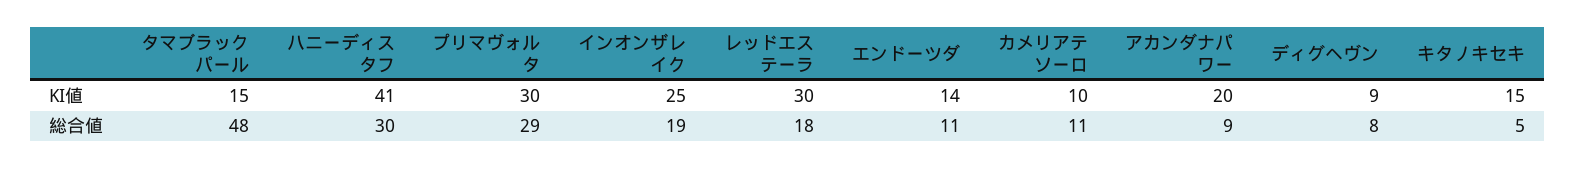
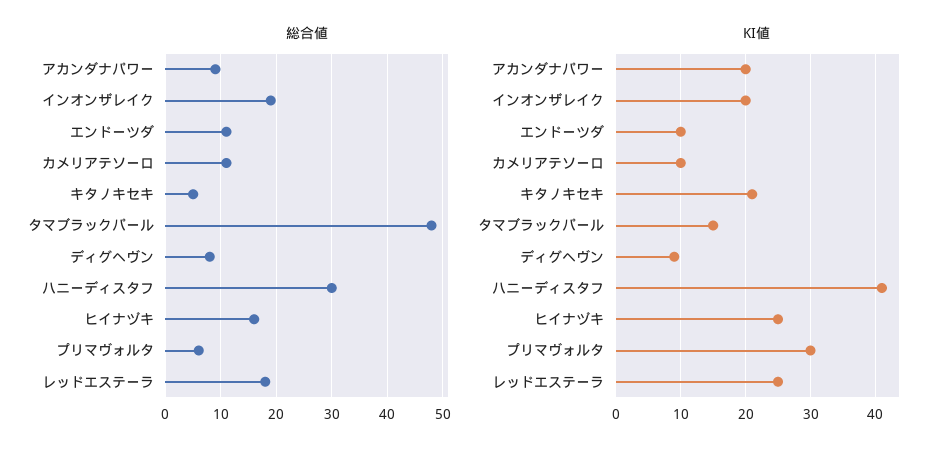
  {
    "KI値": {
      "タマブラックパール": 15,
      "ハニーディスタフ": 41,
      "プリマヴォルタ": 30,
-     "インオンザレイク": 25,
+     "インオンザレイク": 20,
-     "レッドエステーラ": 30,
+     "レッドエステーラ": 25,
-     "エンドーツダ": 14,
+     "エンドーツダ": 10,
      "カメリアテソーロ": 10,
      "アカンダナパワー": 20,
      "ディグヘヴン": 9,
-     "キタノキセキ": 15
+     "キタノキセキ": 21,
+     "ヒイナヅキ": 25
    },
    "総合値": {
      "タマブラックパール": 48,
      "ハニーディスタフ": 30,
-     "プリマヴォルタ": 29,
+     "プリマヴォルタ": 5,
      "インオンザレイク": 19,
      "レッドエステーラ": 18,
      "エンドーツダ": 11,
      "カメリアテソーロ": 11,
      "アカンダナパワー": 9,
      "ディグヘヴン": 8,
-     "キタノキセキ": 5
+     "キタノキセキ": 5,
+     "ヒイナヅキ": 15
    }
  }

